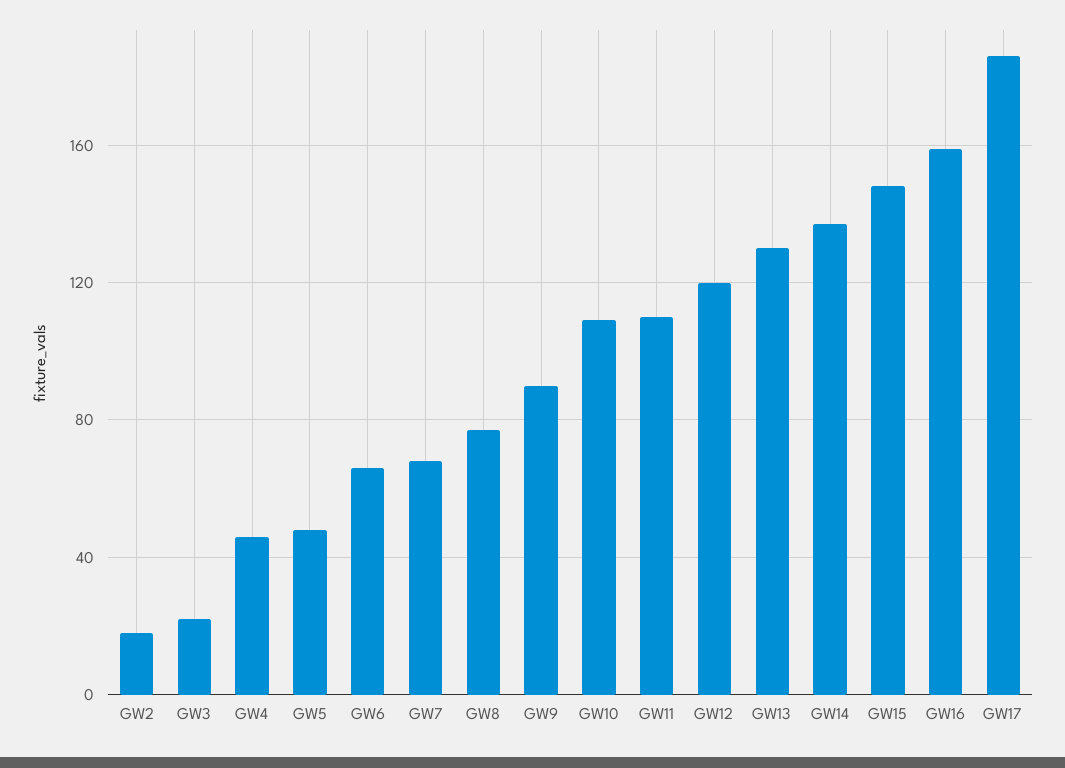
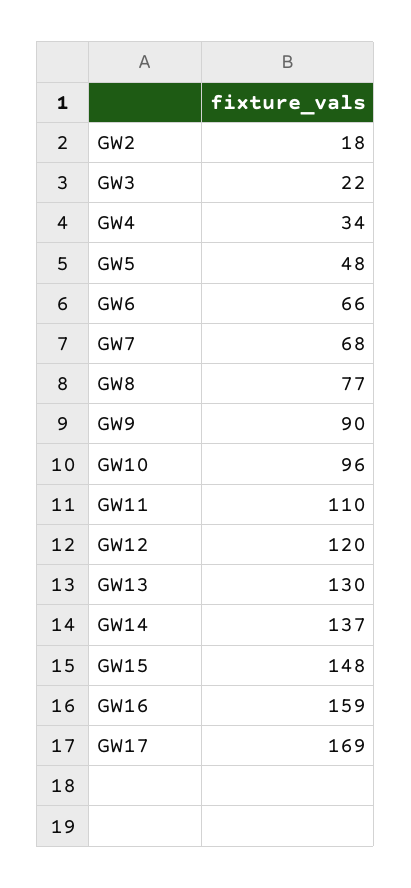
  {
    "GW2": 18,
    "GW3": 22,
-   "GW4": 45,
+   "GW4": 34,
    "GW5": 48,
    "GW6": 66,
    "GW7": 68,
    "GW8": 77,
    "GW9": 90,
-   "GW10": 110,
+   "GW10": 96,
    "GW11": 110,
    "GW12": 120,
    "GW13": 130,
    "GW14": 137,
    "GW15": 148,
    "GW16": 159,
-   "GW17": 185
+   "GW17": 169
  }

